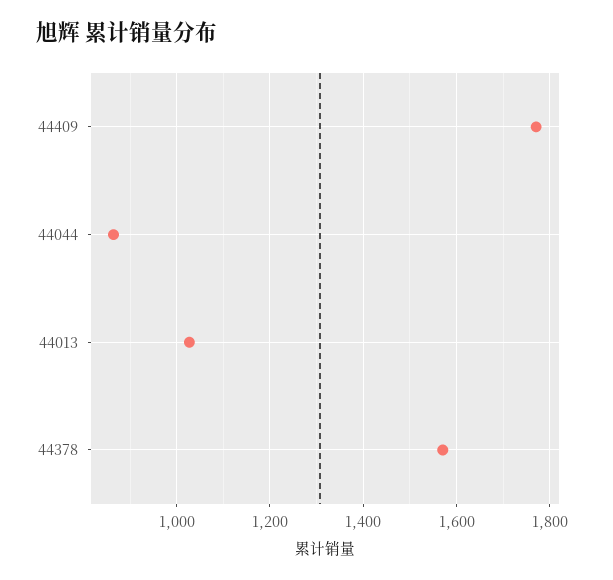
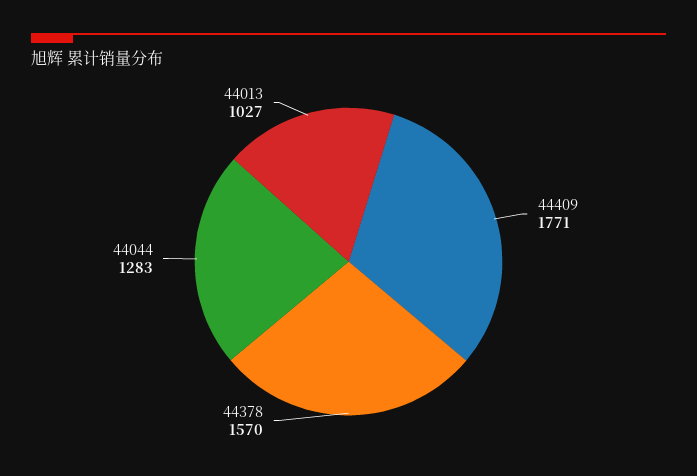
  {
    "44409": 1771,
-   "44044": 860,
+   "44044": 1283,
    "44013": 1027,
    "44378": 1570
  }

